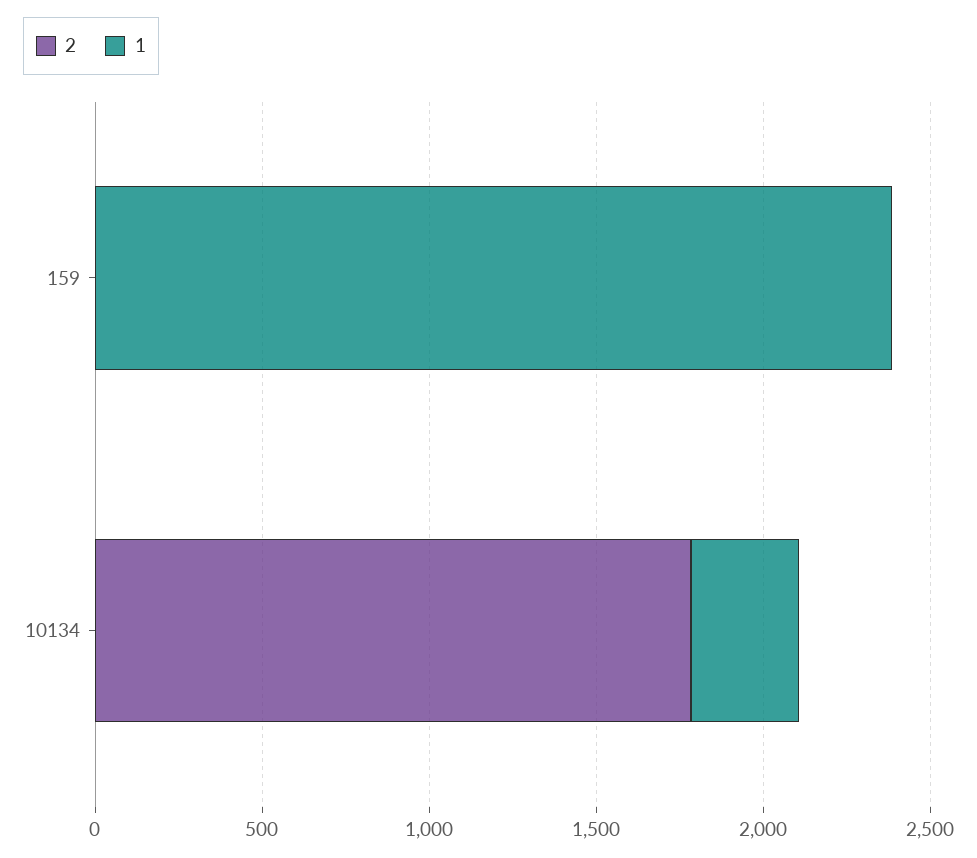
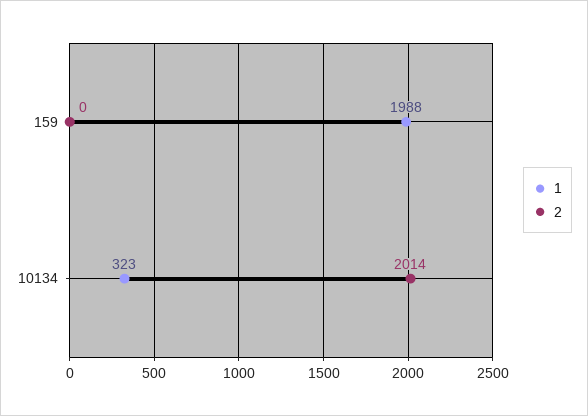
  {
    "2": {
      "159": 0,
-     "10134": 1800
+     "10134": 2014
    },
    "1": {
-     "159": 2400,
+     "159": 1988,
      "10134": 323
    }
  }

